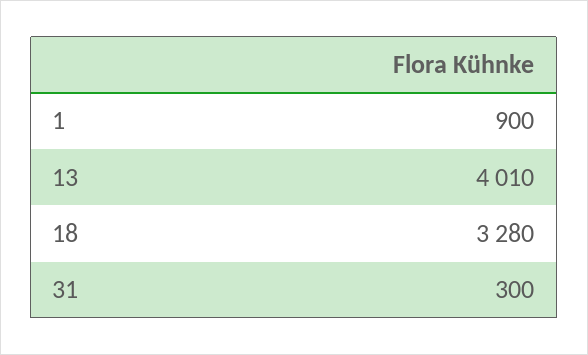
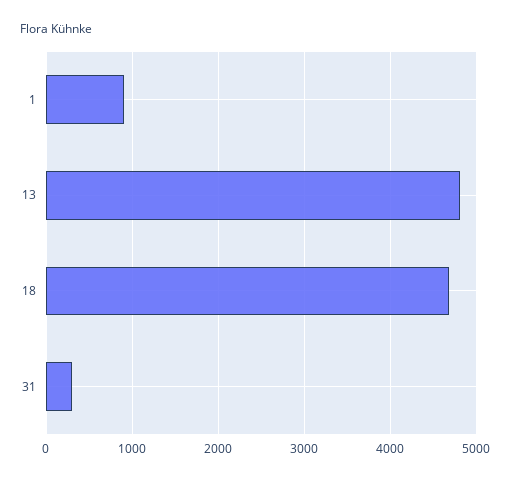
  {
    "1": 900,
-   "13": 4010,
+   "13": 4800,
-   "18": 3280,
+   "18": 4700,
    "31": 300
  }

